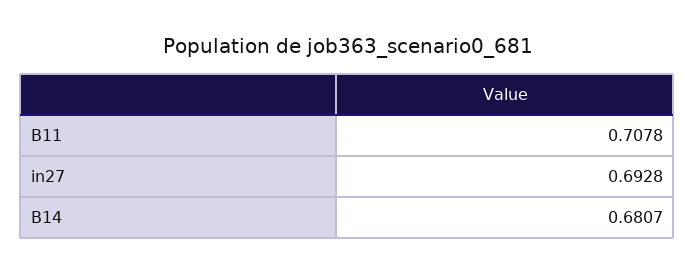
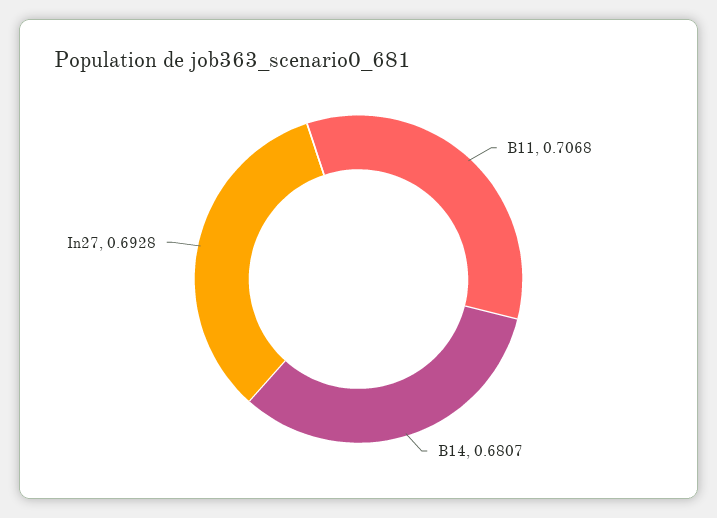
  {
-   "B11": 0.7078,
+   "B11": 0.7068,
    "in27": 0.6928,
    "B14": 0.6807
  }

